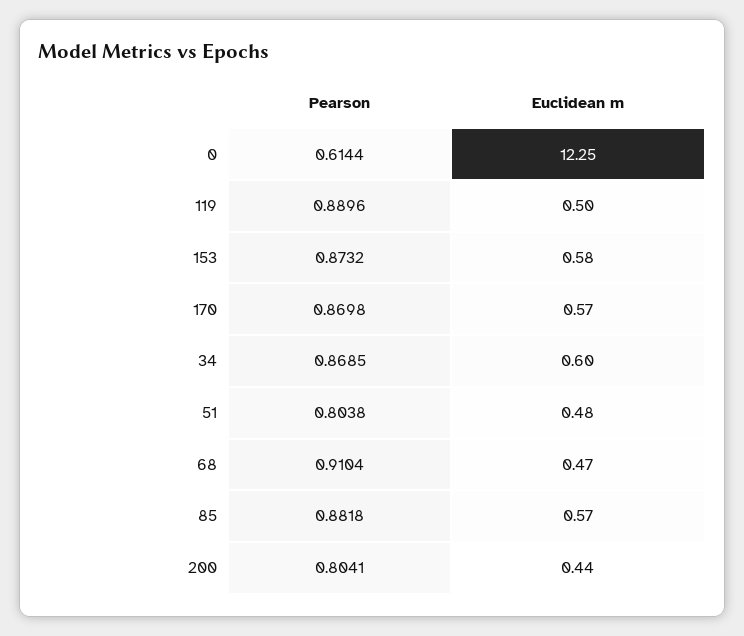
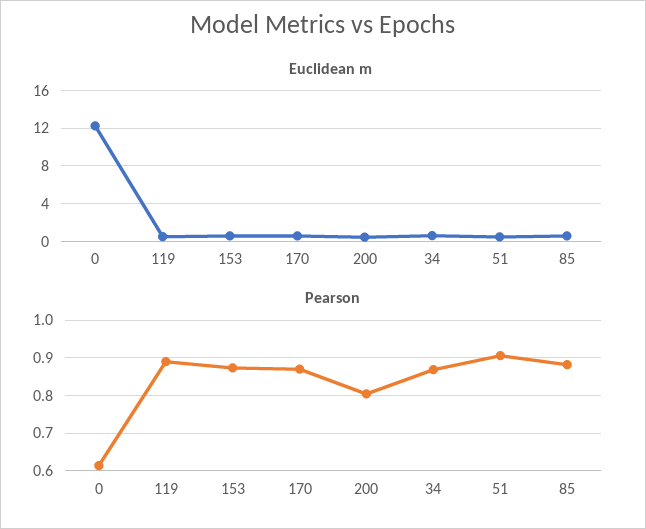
  {
    "Pearson": {
      "0": 0.6144,
      "119": 0.8896,
      "153": 0.8732,
      "170": 0.8698,
      "34": 0.8685,
-     "51": 0.8038,
+     "51": 0.9,
-     "68": 0.9104,
      "85": 0.8818,
      "200": 0.8041
    },
    "Euclidean m": {
      "0": 12.25,
      "119": 0.5,
      "153": 0.58,
      "170": 0.57,
      "34": 0.6,
      "51": 0.48,
-     "68": 0.47,
      "85": 0.57,
      "200": 0.44
    }
  }

